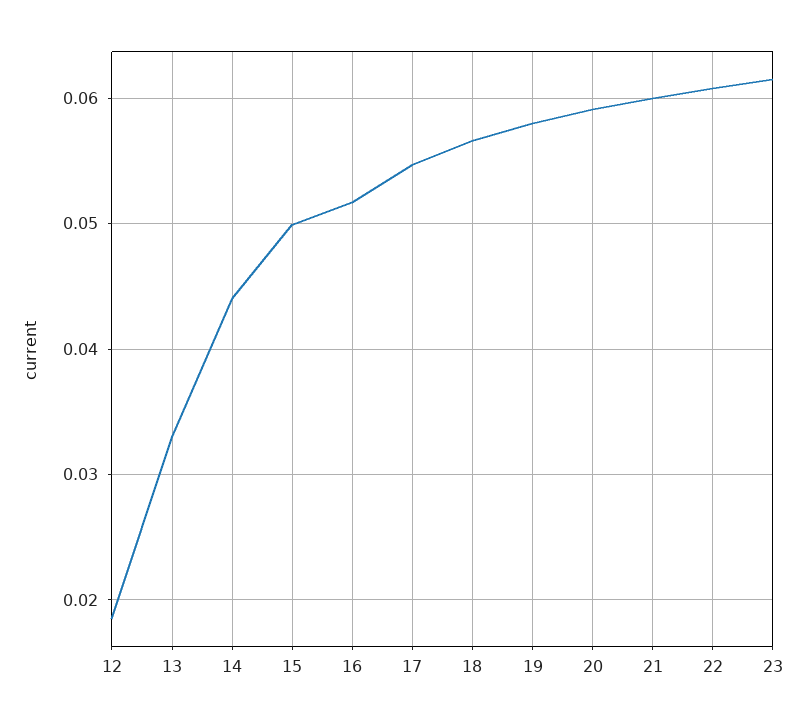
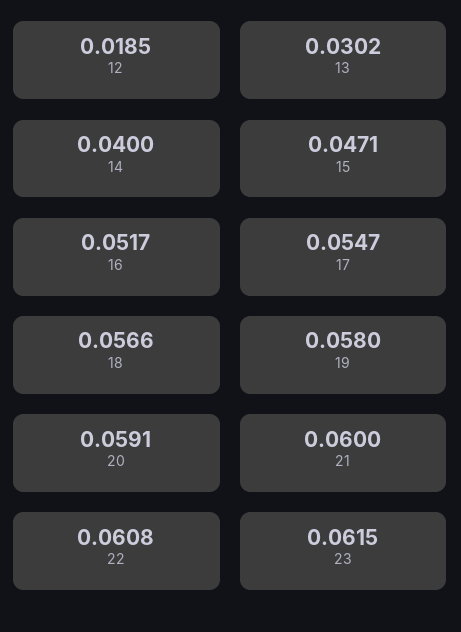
  {
    "12": 0.0185,
-   "13": 0.033,
+   "13": 0.0302,
-   "14": 0.044,
+   "14": 0.04,
-   "15": 0.05,
+   "15": 0.0471,
    "16": 0.0517,
    "17": 0.0547,
    "18": 0.0566,
    "19": 0.058,
    "20": 0.0591,
    "21": 0.06,
    "22": 0.0608,
    "23": 0.0615
  }

